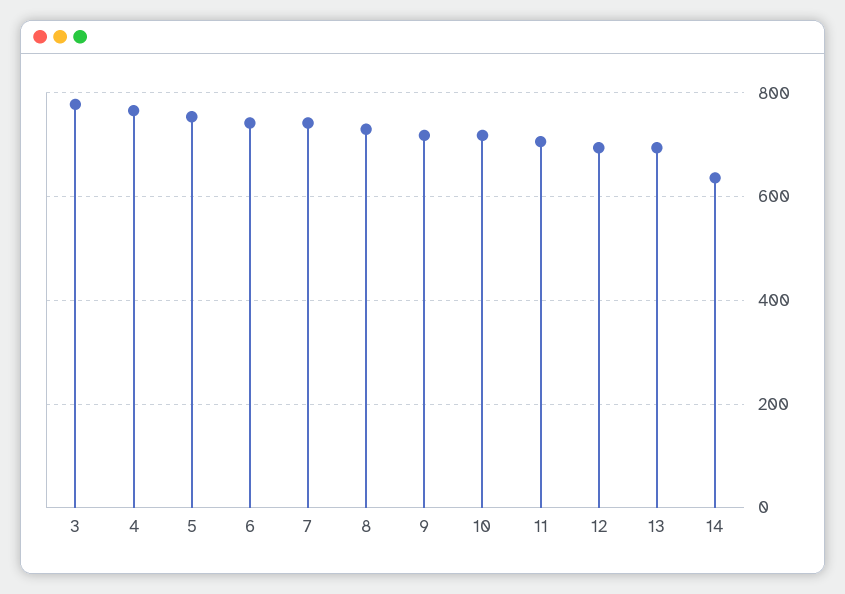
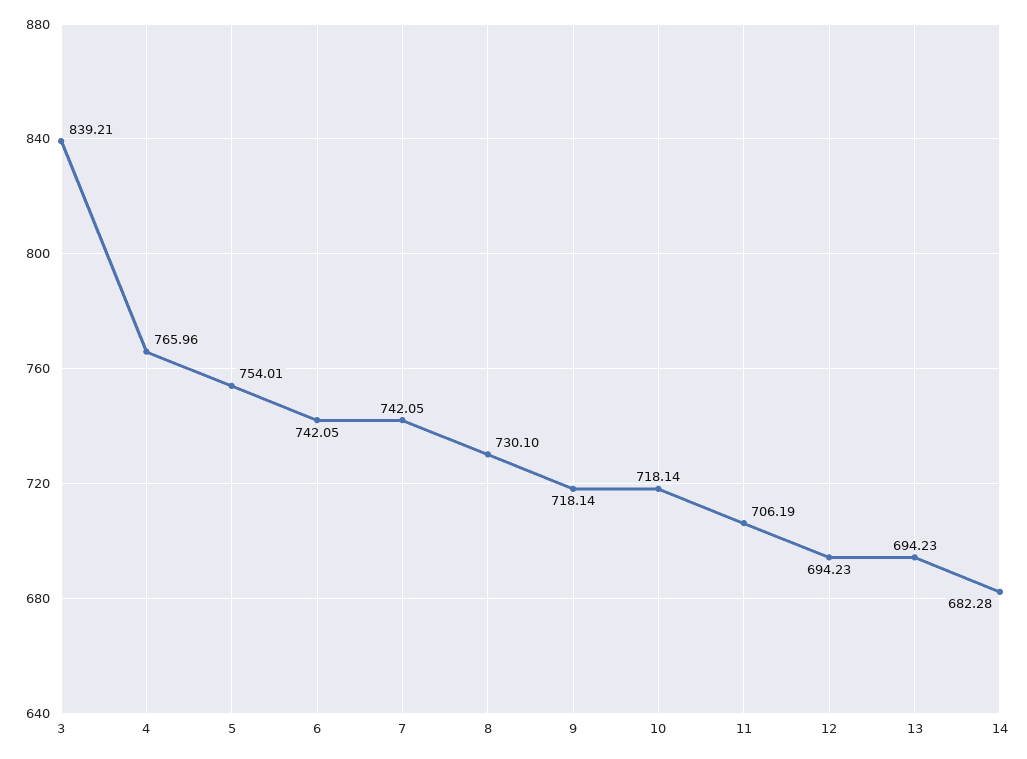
  {
-   "3": 780,
+   "3": 839.21,
    "4": 765.96,
    "5": 754.01,
    "6": 742.05,
    "7": 742.05,
    "8": 730.1,
    "9": 718.14,
    "10": 718.14,
    "11": 706.19,
    "12": 694.23,
    "13": 694.23,
-   "14": 640
+   "14": 682.28
  }

